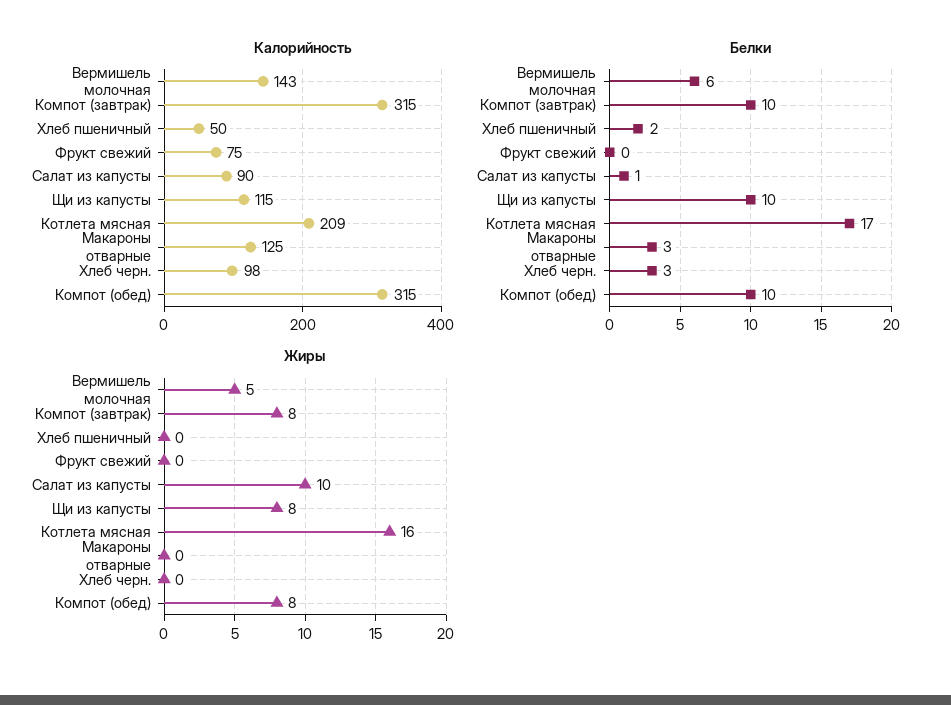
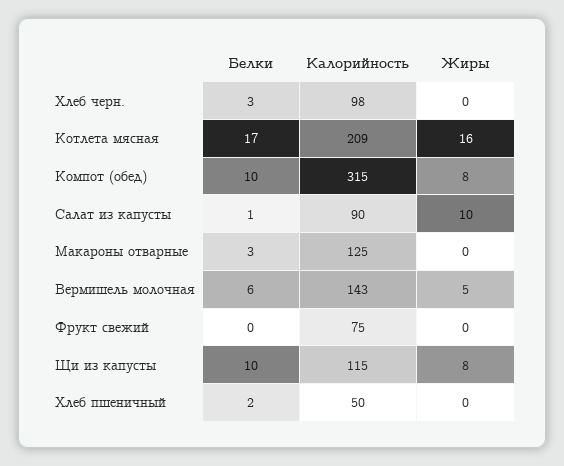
  {
    "Калорийность": {
      "Вермишель молочная": 143,
-     "Компот (завтрак)": 315,
      "Хлеб пшеничный": 50,
      "Фрукт свежий": 75,
      "Салат из капусты": 90,
      "Щи из капусты": 115,
      "Котлета мясная": 209,
      "Макароны отварные": 125,
      "Хлеб черн.": 98,
      "Компот (обед)": 315
    },
    "Белки": {
      "Вермишель молочная": 6,
-     "Компот (завтрак)": 10,
      "Хлеб пшеничный": 2,
      "Фрукт свежий": 0,
      "Салат из капусты": 1,
      "Щи из капусты": 10,
      "Котлета мясная": 17,
      "Макароны отварные": 3,
      "Хлеб черн.": 3,
      "Компот (обед)": 10
    },
    "Жиры": {
      "Вермишель молочная": 5,
-     "Компот (завтрак)": 8,
      "Хлеб пшеничный": 0,
      "Фрукт свежий": 0,
      "Салат из капусты": 10,
      "Щи из капусты": 8,
      "Котлета мясная": 16,
      "Макароны отварные": 0,
      "Хлеб черн.": 0,
      "Компот (обед)": 8
    }
  }

